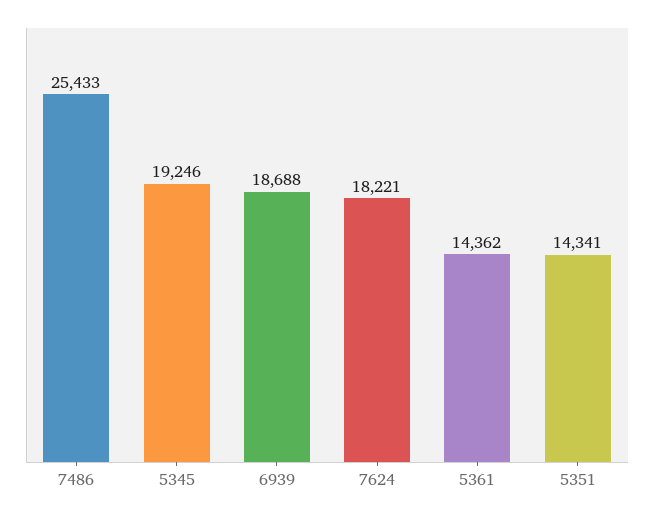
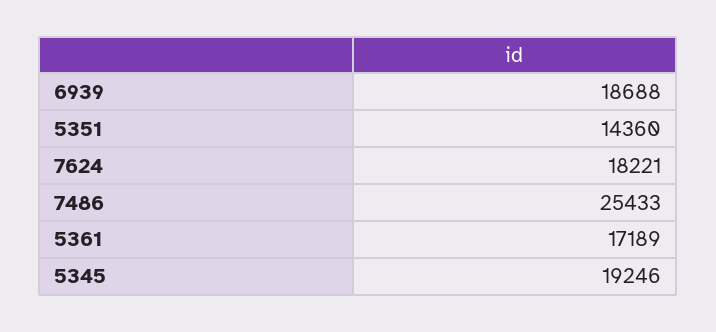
  {
    "7486": 25433,
    "5345": 19246,
    "6939": 18688,
    "7624": 18221,
-   "5361": 14362,
+   "5361": 17189,
-   "5351": 14341
+   "5351": 14360
  }

